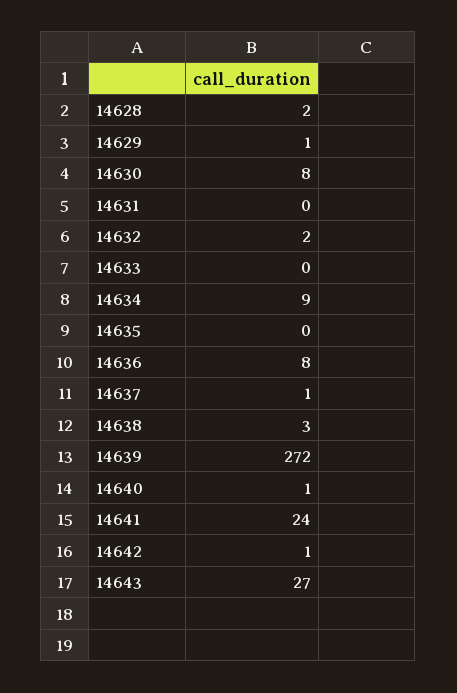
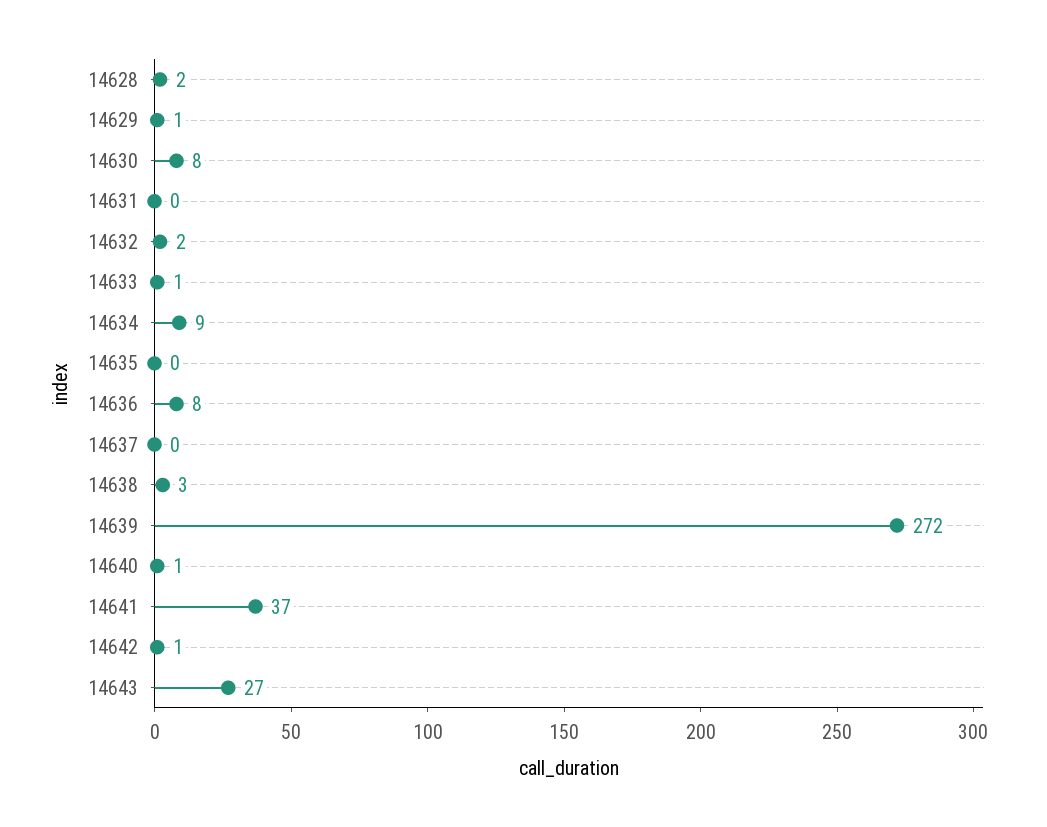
  {
    "14628": 2,
    "14629": 1,
    "14630": 8,
    "14631": 0,
    "14632": 2,
-   "14633": 0,
+   "14633": 1,
    "14634": 9,
    "14635": 0,
    "14636": 8,
-   "14637": 1,
+   "14637": 0,
    "14638": 3,
    "14639": 272,
    "14640": 1,
-   "14641": 24,
+   "14641": 37,
    "14642": 1,
    "14643": 27
  }

